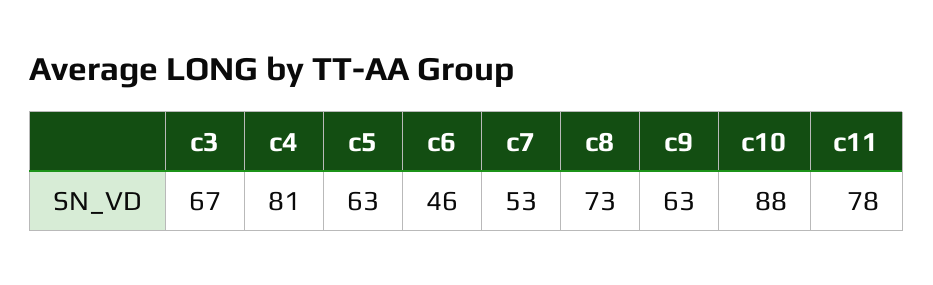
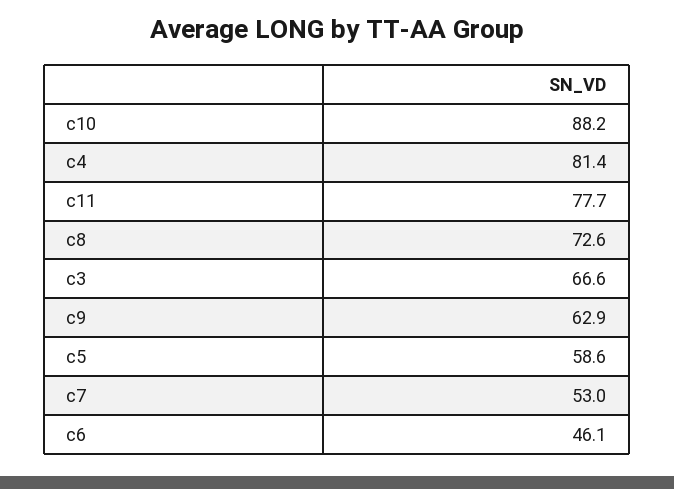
  {
    "c3": 66.6,
    "c4": 81.4,
-   "c5": 63,
+   "c5": 58.6,
    "c6": 46.1,
    "c7": 53,
    "c8": 72.6,
    "c9": 62.9,
    "c10": 88.2,
    "c11": 77.7
  }

